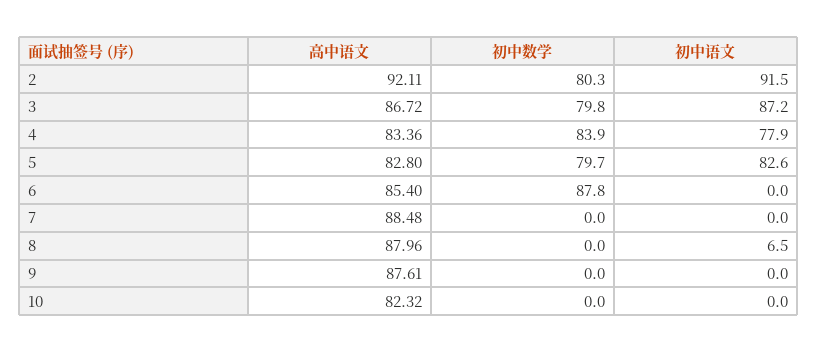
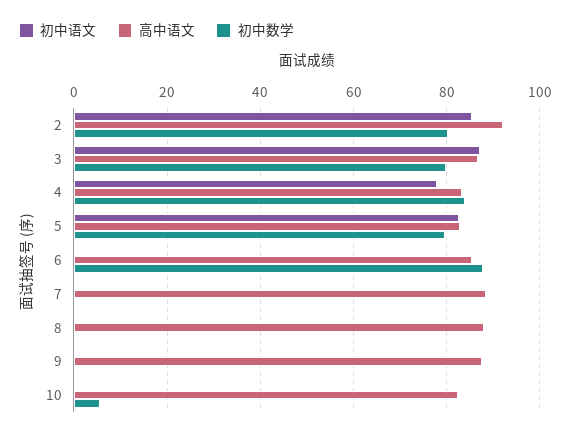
  {
    "高中语文": {
      "2": 92.11,
      "3": 86.72,
      "4": 83.36,
      "5": 82.8,
      "6": 85.4,
      "7": 88.48,
      "8": 87.96,
      "9": 87.61,
      "10": 82.32
    },
    "初中数学": {
      "2": 80.3,
      "3": 79.8,
      "4": 83.9,
      "5": 79.7,
      "6": 87.8,
      "7": 0,
      "8": 0,
      "9": 0,
-     "10": 0
+     "10": 6
    },
    "初中语文": {
-     "2": 91.5,
+     "2": 86,
      "3": 87.2,
      "4": 77.9,
      "5": 82.6,
      "6": 0,
      "7": 0,
-     "8": 6.5,
+     "8": 0,
      "9": 0,
      "10": 0
    }
  }

